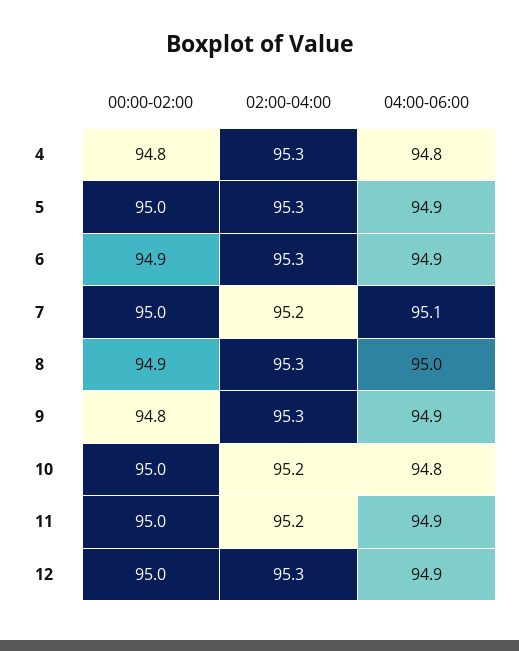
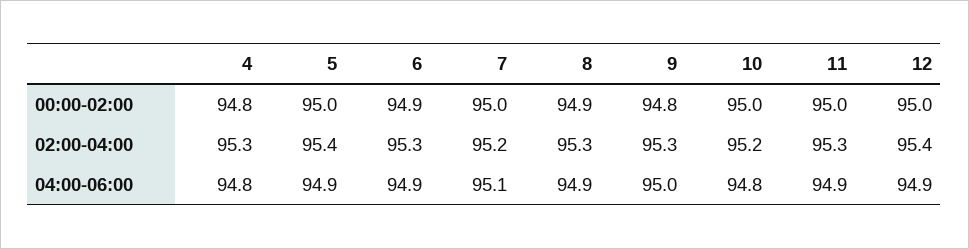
  {
    "00:00-02:00": {
      "4": 94.8,
      "5": 95,
      "6": 94.9,
      "7": 95,
      "8": 94.9,
      "9": 94.8,
      "10": 95,
      "11": 95,
      "12": 95
    },
    "02:00-04:00": {
      "4": 95.3,
-     "5": 95.3,
+     "5": 95.4,
      "6": 95.3,
      "7": 95.2,
      "8": 95.3,
      "9": 95.3,
      "10": 95.2,
-     "11": 95.2,
+     "11": 95.3,
-     "12": 95.3
+     "12": 95.4
    },
    "04:00-06:00": {
      "4": 94.8,
      "5": 94.9,
      "6": 94.9,
      "7": 95.1,
-     "8": 95,
+     "8": 94.9,
-     "9": 94.9,
+     "9": 95,
      "10": 94.8,
      "11": 94.9,
      "12": 94.9
    }
  }

